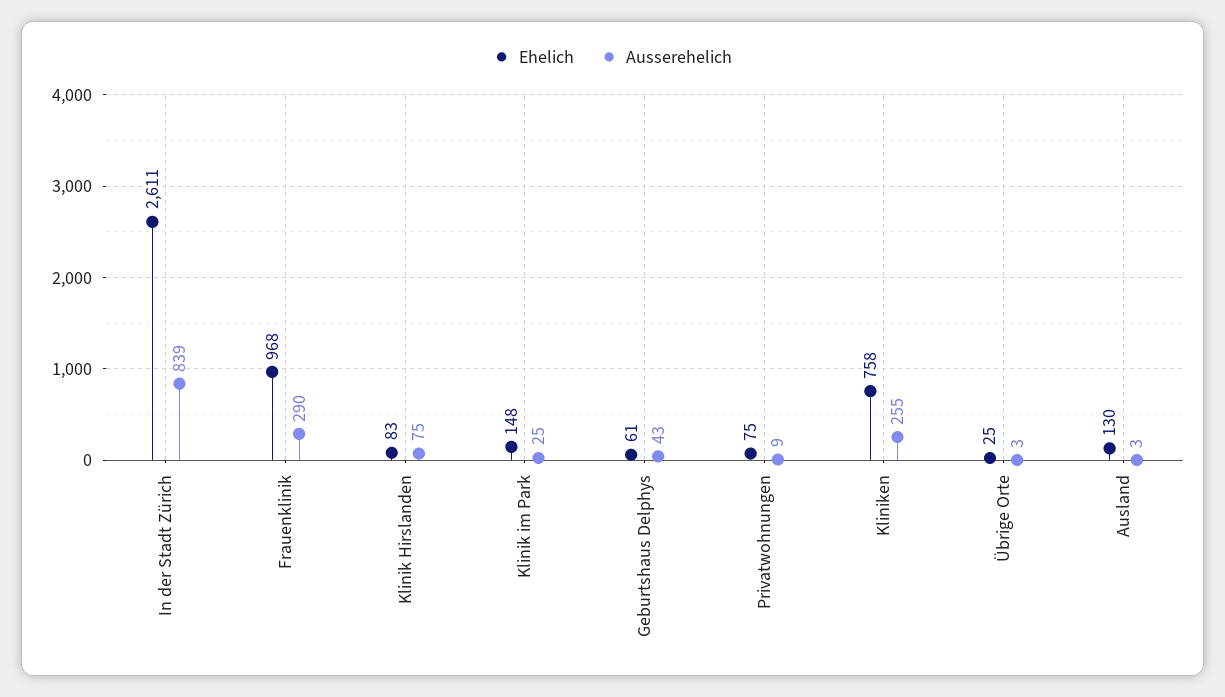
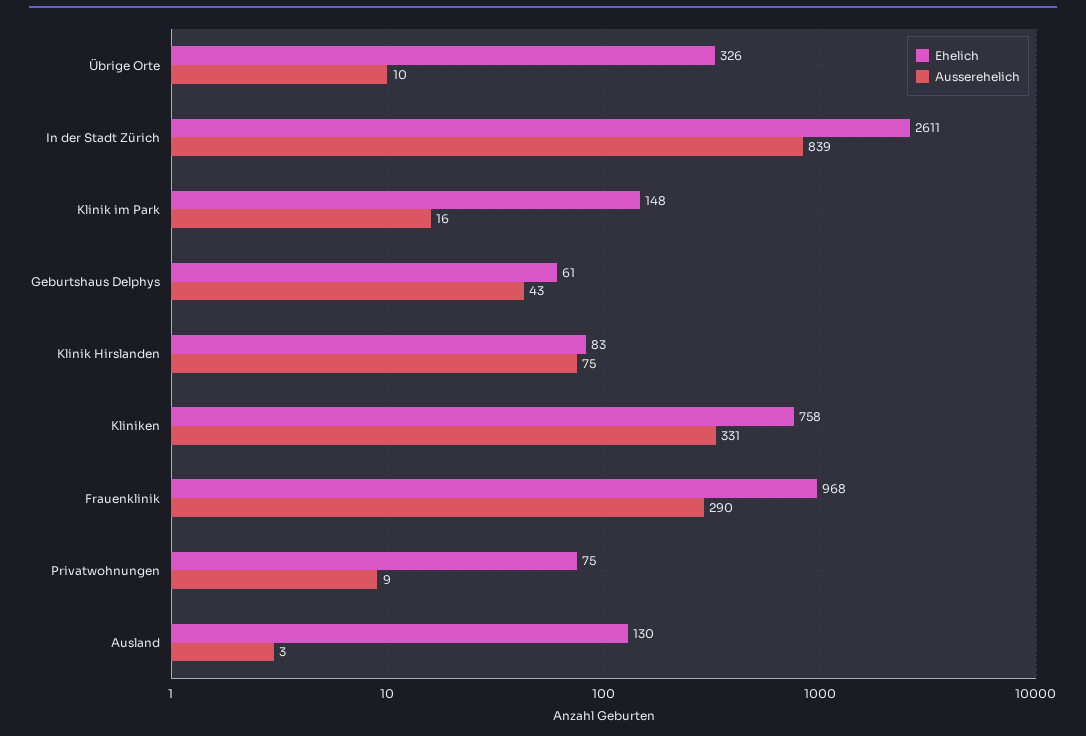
  {
    "Ehelich": {
      "In der Stadt Zürich": 2611,
      "Frauenklinik": 968,
      "Klinik Hirslanden": 83,
      "Klinik im Park": 148,
      "Geburtshaus Delphys": 61,
      "Privatwohnungen": 75,
      "Kliniken": 758,
-     "Übrige Orte": 25,
+     "Übrige Orte": 326,
      "Ausland": 130
    },
    "Ausserehelich": {
      "In der Stadt Zürich": 839,
      "Frauenklinik": 290,
      "Klinik Hirslanden": 75,
-     "Klinik im Park": 25,
+     "Klinik im Park": 16,
      "Geburtshaus Delphys": 43,
      "Privatwohnungen": 9,
-     "Kliniken": 255,
+     "Kliniken": 331,
-     "Übrige Orte": 3,
+     "Übrige Orte": 10,
      "Ausland": 3
    }
  }

